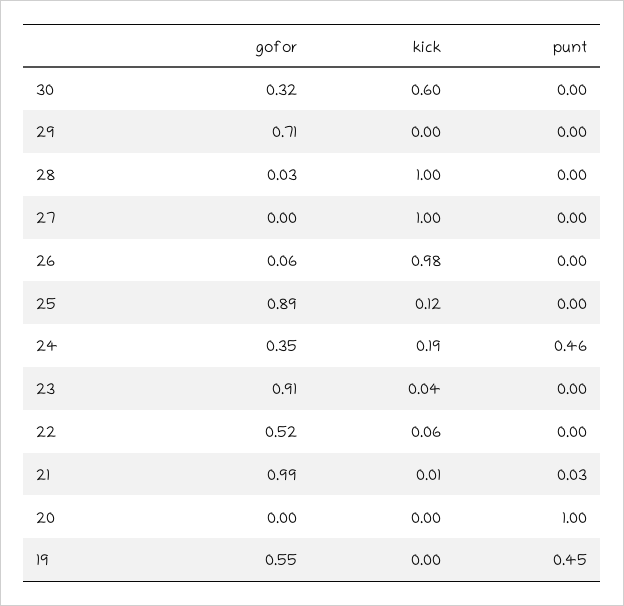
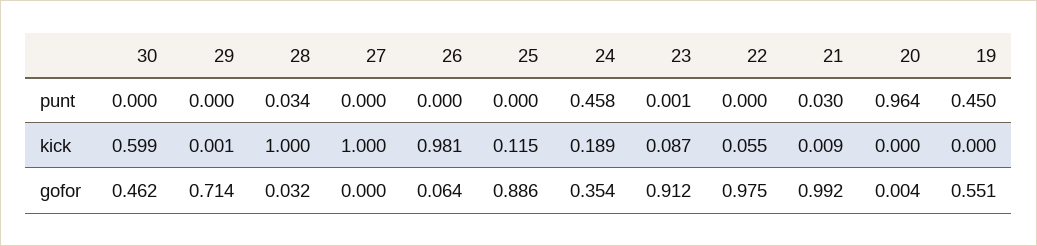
  {
    "gofor": {
-     "30": 0.32,
+     "30": 0.462,
      "29": 0.714,
      "28": 0.032,
      "27": 0,
      "26": 0.064,
      "25": 0.886,
      "24": 0.354,
      "23": 0.912,
-     "22": 0.52,
+     "22": 0.975,
      "21": 0.992,
      "20": 0.004,
      "19": 0.551
    },
    "kick": {
      "30": 0.599,
      "29": 0.001,
      "28": 1,
      "27": 1,
      "26": 0.981,
      "25": 0.115,
      "24": 0.189,
-     "23": 0.04,
+     "23": 0.087,
      "22": 0.055,
      "21": 0.009,
      "20": 0,
      "19": 0
    },
    "punt": {
      "30": 0,
      "29": 0,
-     "28": 0,
+     "28": 0.034,
      "27": 0,
      "26": 0,
      "25": 0,
      "24": 0.458,
      "23": 0.001,
      "22": 0,
      "21": 0.03,
-     "20": 1,
+     "20": 0.964,
      "19": 0.45
    }
  }

